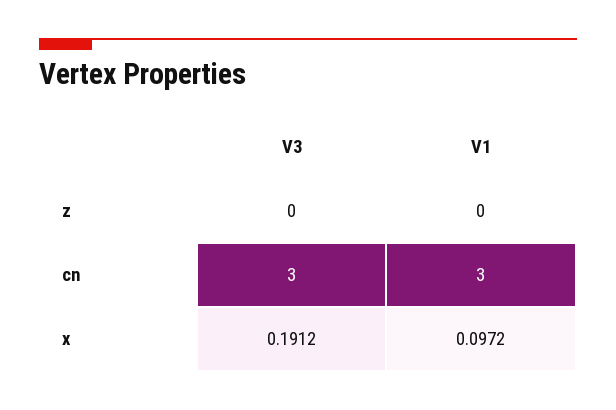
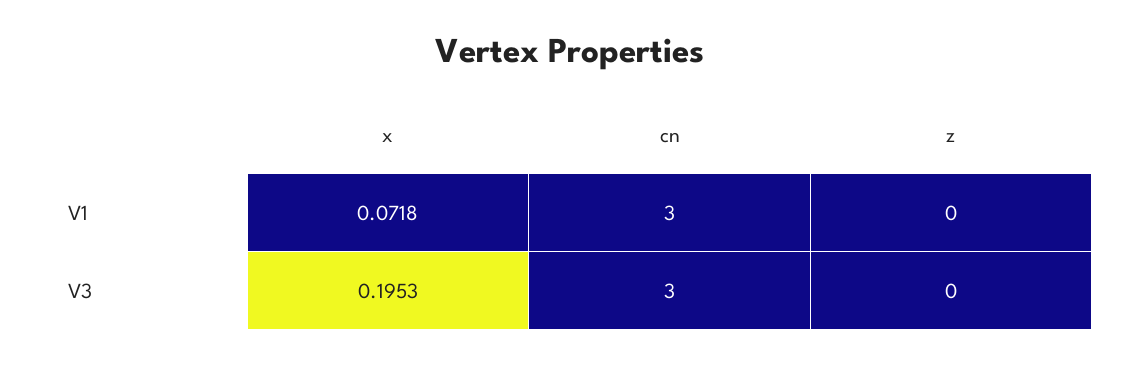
  {
    "V3": {
      "z": 0,
      "cn": 3,
-     "x": 0.1912
+     "x": 0.1953
    },
    "V1": {
      "z": 0,
      "cn": 3,
-     "x": 0.0972
+     "x": 0.0718
    }
  }

